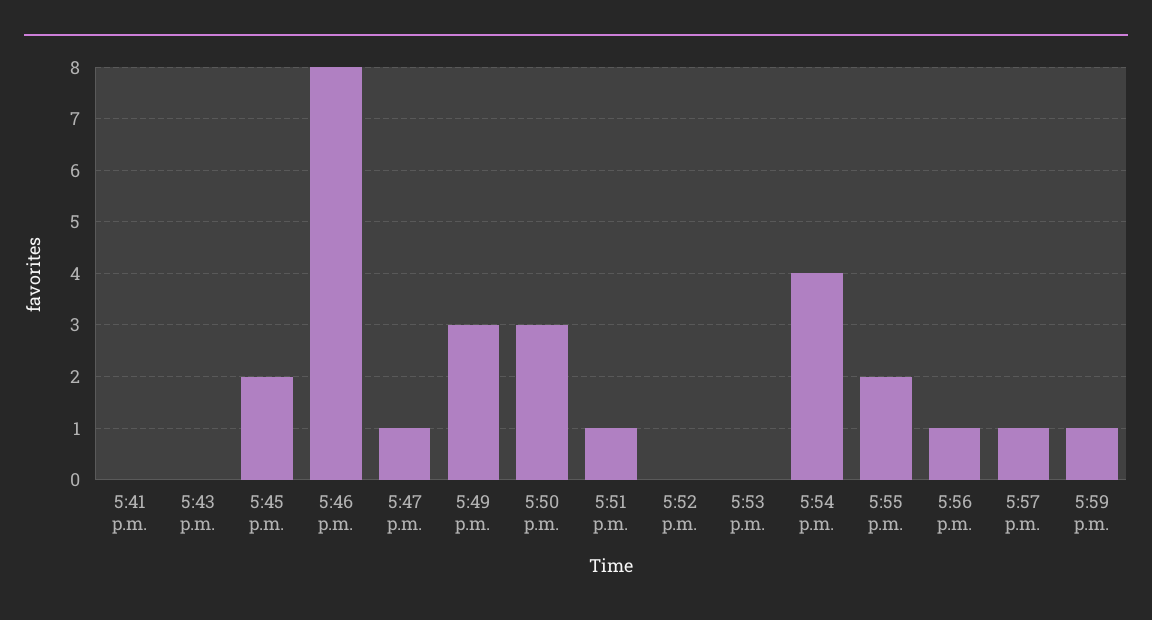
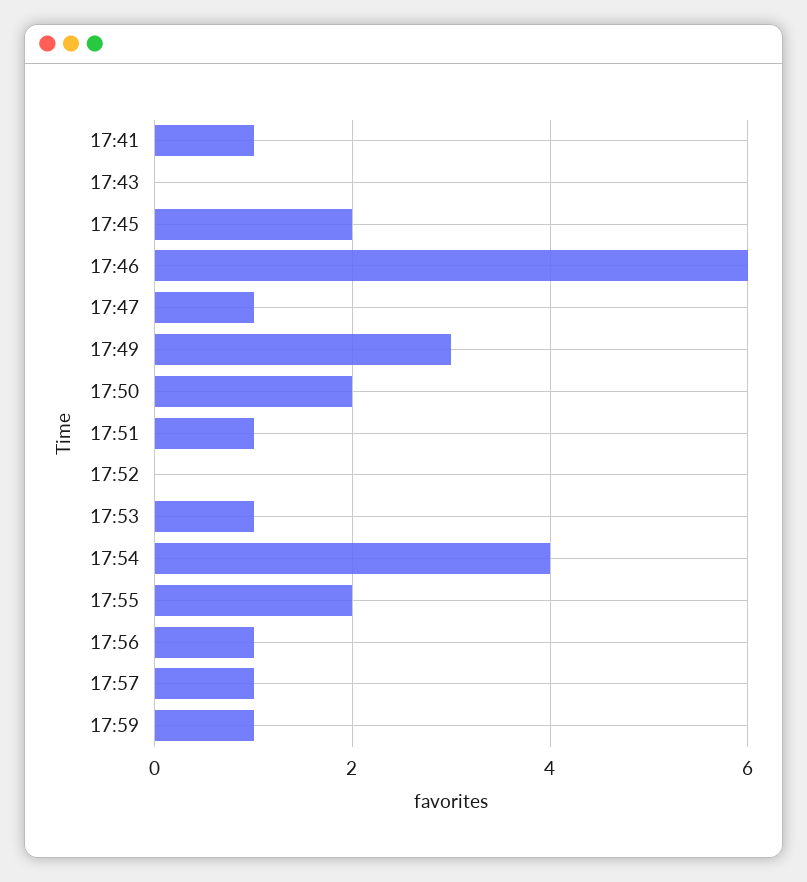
  {
-   "5:41 p.m.": 0,
+   "5:41 p.m.": 1,
    "5:43 p.m.": 0,
    "5:45 p.m.": 2,
-   "5:46 p.m.": 8,
+   "5:46 p.m.": 6,
    "5:47 p.m.": 1,
    "5:49 p.m.": 3,
-   "5:50 p.m.": 3,
+   "5:50 p.m.": 2,
    "5:51 p.m.": 1,
    "5:52 p.m.": 0,
-   "5:53 p.m.": 0,
+   "5:53 p.m.": 1,
    "5:54 p.m.": 4,
    "5:55 p.m.": 2,
    "5:56 p.m.": 1,
    "5:57 p.m.": 1,
    "5:59 p.m.": 1
  }

